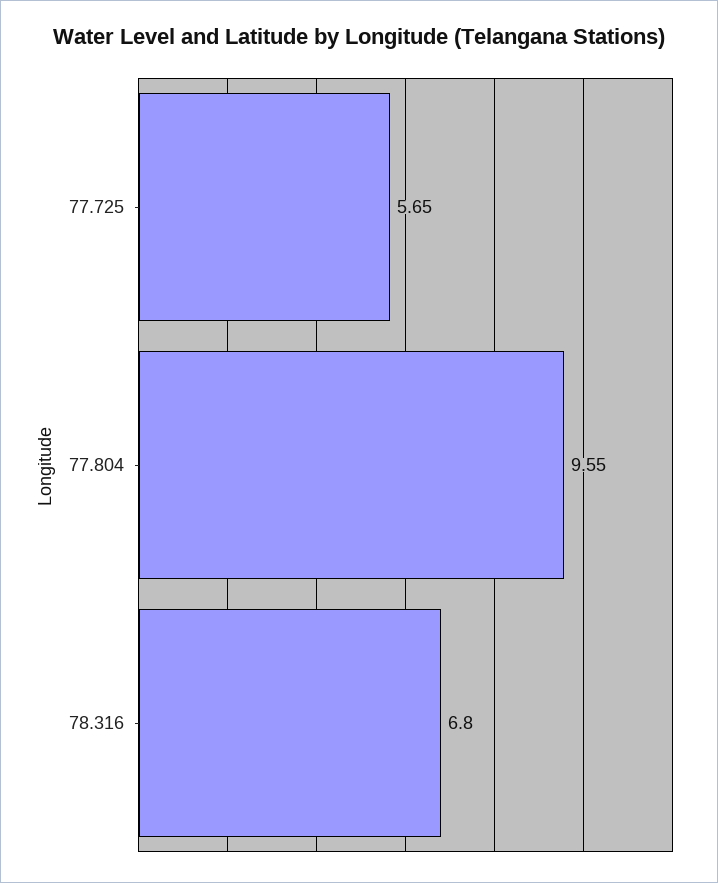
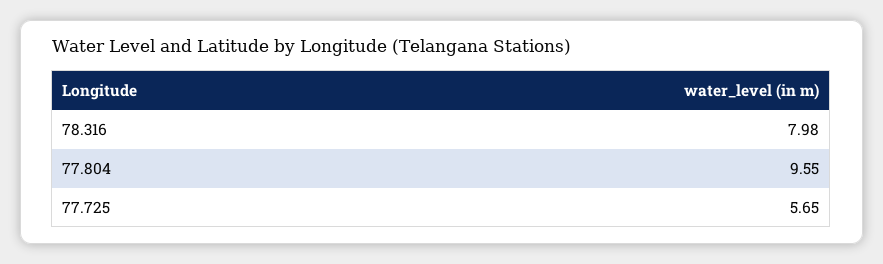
  {
    "77.725": 5.65,
    "77.804": 9.55,
-   "78.316": 6.8
+   "78.316": 7.98
  }

